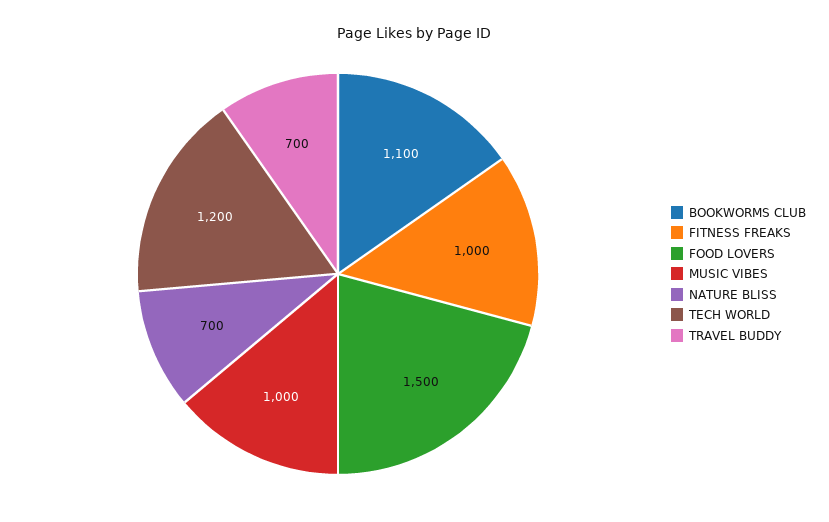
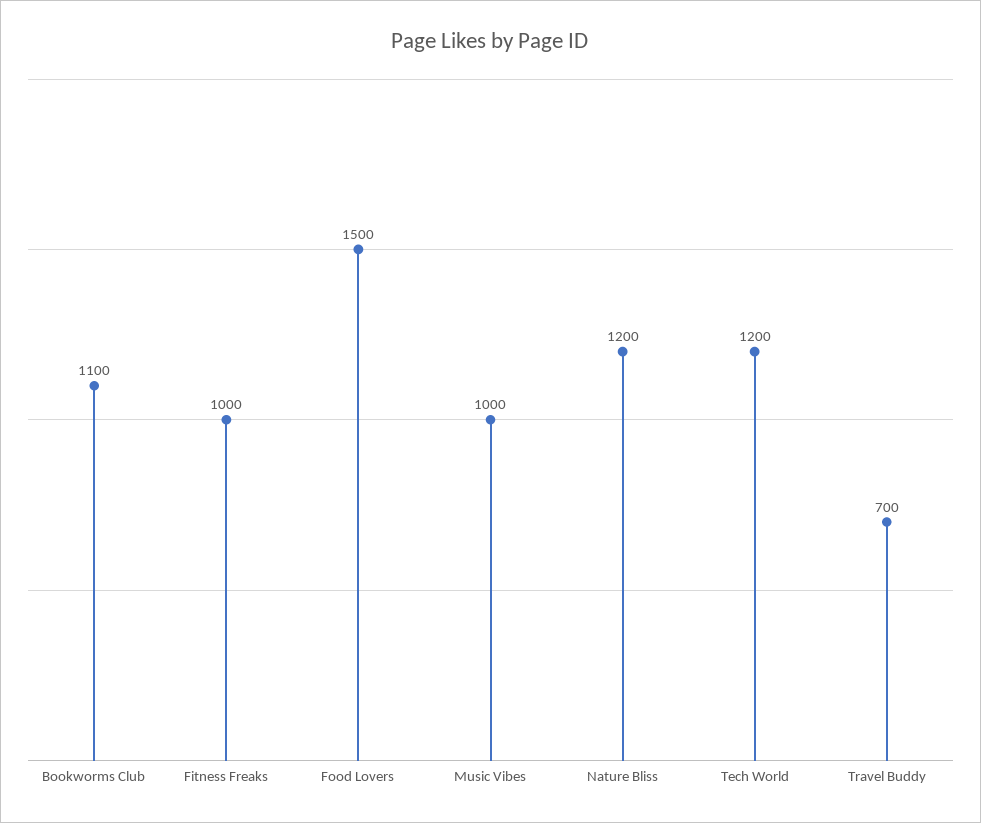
  {
    "BOOKWORMS CLUB": 1100,
    "FITNESS FREAKS": 1000,
    "FOOD LOVERS": 1500,
    "MUSIC VIBES": 1000,
-   "NATURE BLISS": 700,
+   "NATURE BLISS": 1200,
    "TECH WORLD": 1200,
    "TRAVEL BUDDY": 700
  }

